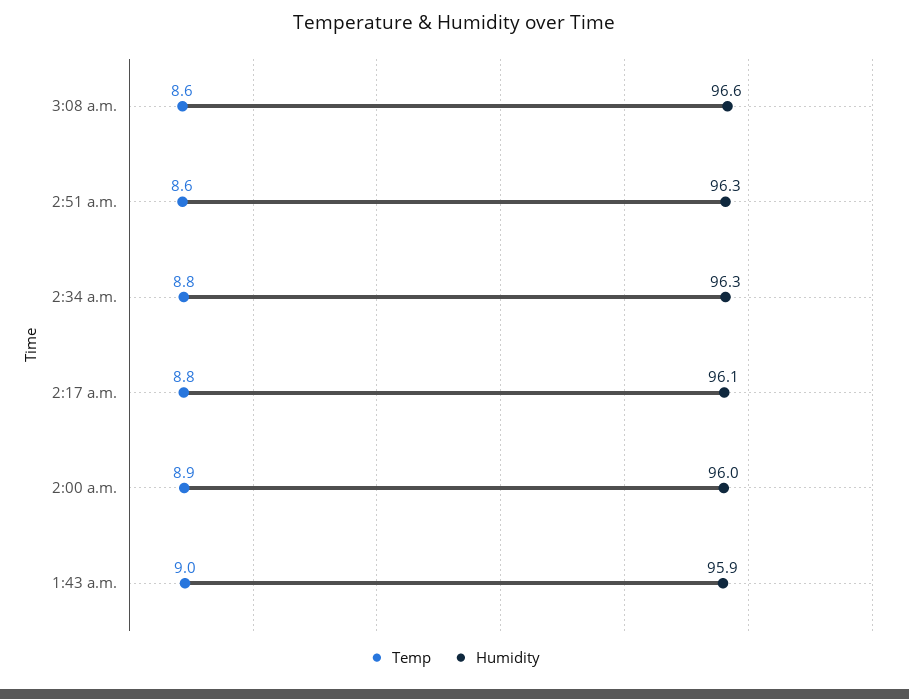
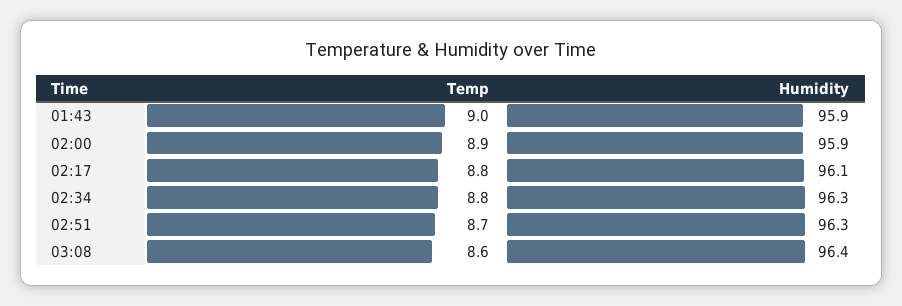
  {
    "Temp": {
      "3:08 a.m.": 8.6,
-     "2:51 a.m.": 8.6,
+     "2:51 a.m.": 8.7,
      "2:34 a.m.": 8.8,
      "2:17 a.m.": 8.8,
      "2:00 a.m.": 8.9,
      "1:43 a.m.": 9
    },
    "Humidity": {
-     "3:08 a.m.": 96.6,
+     "3:08 a.m.": 96.4,
      "2:51 a.m.": 96.3,
      "2:34 a.m.": 96.3,
      "2:17 a.m.": 96.1,
-     "2:00 a.m.": 96,
+     "2:00 a.m.": 95.9,
      "1:43 a.m.": 95.9
    }
  }

